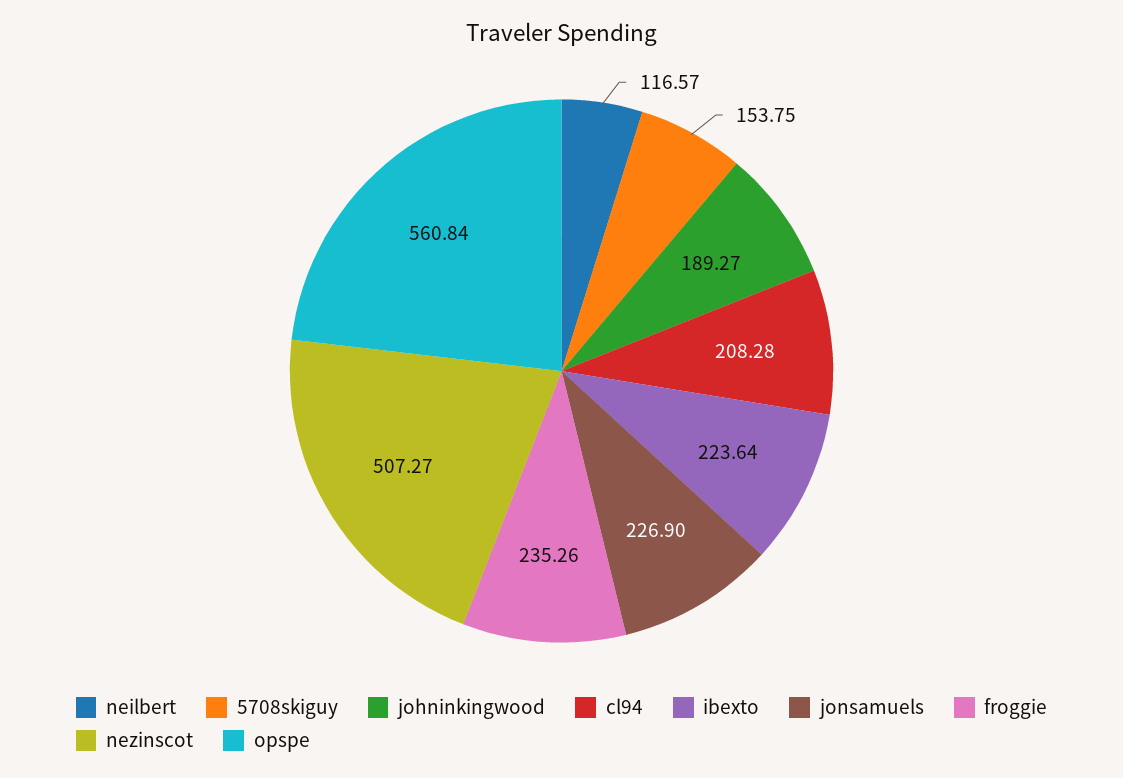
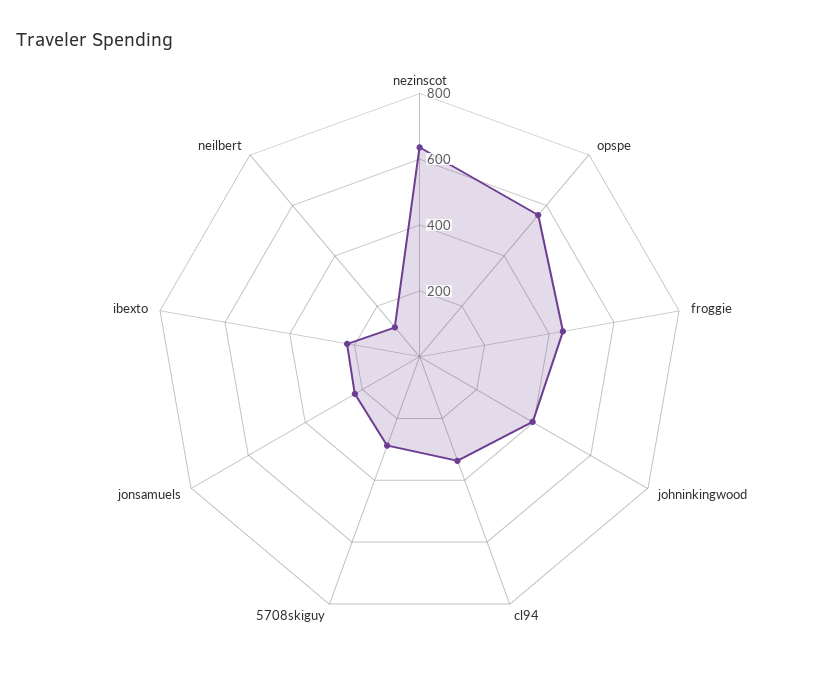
  {
    "neilbert": 116.57,
-   "5708skiguy": 153.75,
+   "5708skiguy": 300,
-   "johninkingwood": 189.27,
+   "johninkingwood": 400,
-   "cl94": 208.28,
+   "cl94": 350,
    "ibexto": 223.64,
    "jonsamuels": 226.9,
-   "froggie": 235.26,
+   "froggie": 450,
-   "nezinscot": 507.27,
+   "nezinscot": 650,
    "opspe": 560.84
  }

